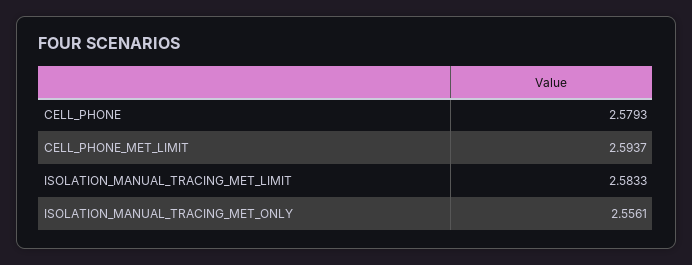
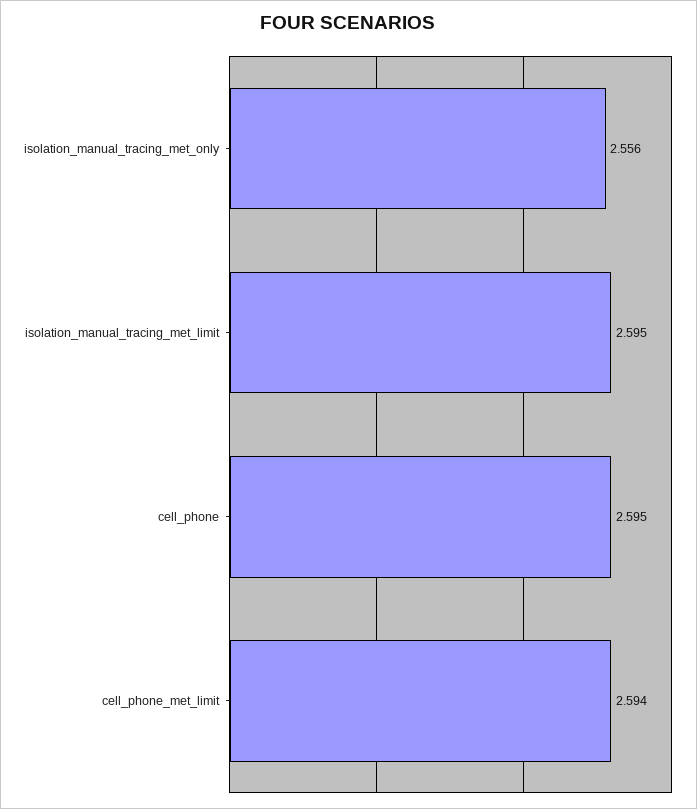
  {
-   "CELL_PHONE": 2.5793,
+   "CELL_PHONE": 2.595,
    "CELL_PHONE_MET_LIMIT": 2.5937,
-   "ISOLATION_MANUAL_TRACING_MET_LIMIT": 2.5833,
+   "ISOLATION_MANUAL_TRACING_MET_LIMIT": 2.595,
    "ISOLATION_MANUAL_TRACING_MET_ONLY": 2.5561
  }

